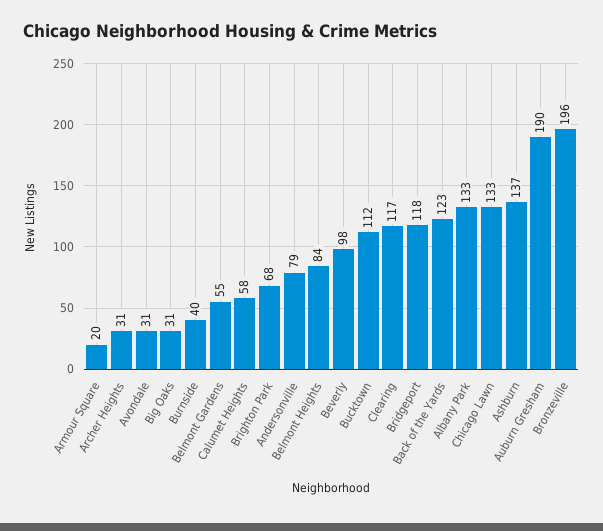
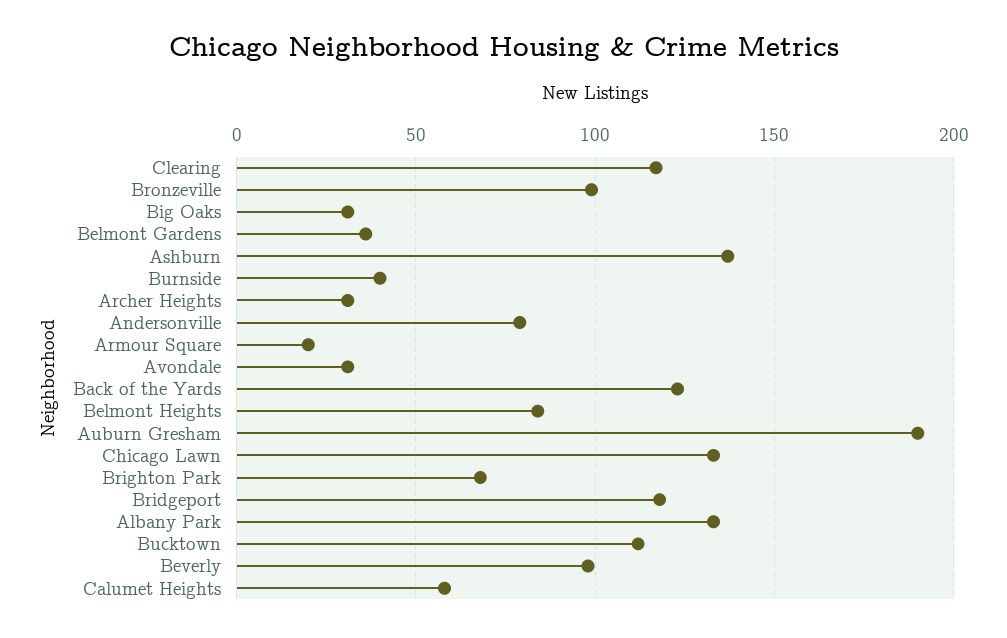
  {
    "Armour Square": 20,
    "Archer Heights": 31,
    "Avondale": 31,
    "Big Oaks": 31,
    "Burnside": 40,
-   "Belmont Gardens": 55,
+   "Belmont Gardens": 35,
    "Calumet Heights": 58,
    "Brighton Park": 68,
    "Andersonville": 79,
    "Belmont Heights": 84,
    "Beverly": 98,
    "Bucktown": 112,
    "Clearing": 117,
    "Bridgeport": 118,
    "Back of the Yards": 123,
    "Albany Park": 133,
    "Chicago Lawn": 133,
    "Ashburn": 137,
    "Auburn Gresham": 190,
-   "Bronzeville": 196
+   "Bronzeville": 100
  }

